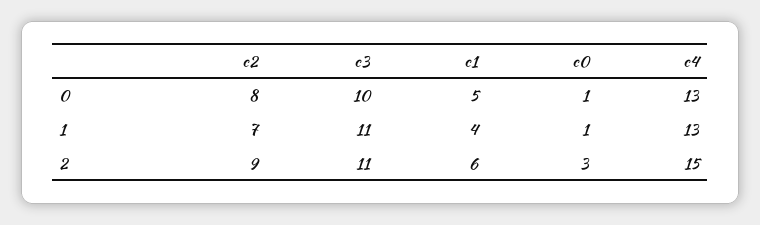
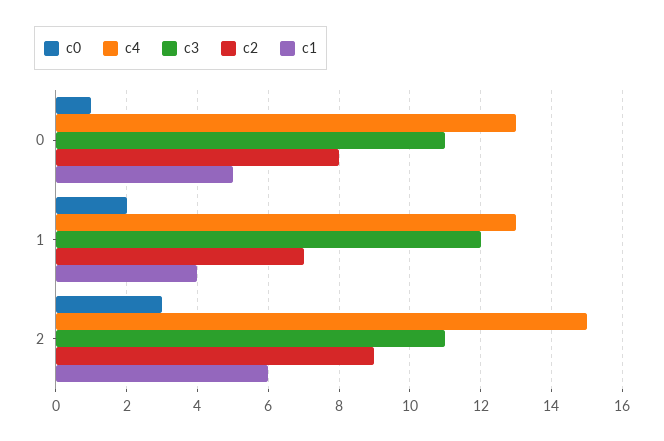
  {
    "c2": {
      "0": 8,
      "1": 7,
      "2": 9
    },
    "c3": {
-     "0": 10,
+     "0": 11,
-     "1": 11,
+     "1": 12,
      "2": 11
    },
    "c1": {
      "0": 5,
      "1": 4,
      "2": 6
    },
    "c0": {
      "0": 1,
-     "1": 1,
+     "1": 2,
      "2": 3
    },
    "c4": {
      "0": 13,
      "1": 13,
      "2": 15
    }
  }

